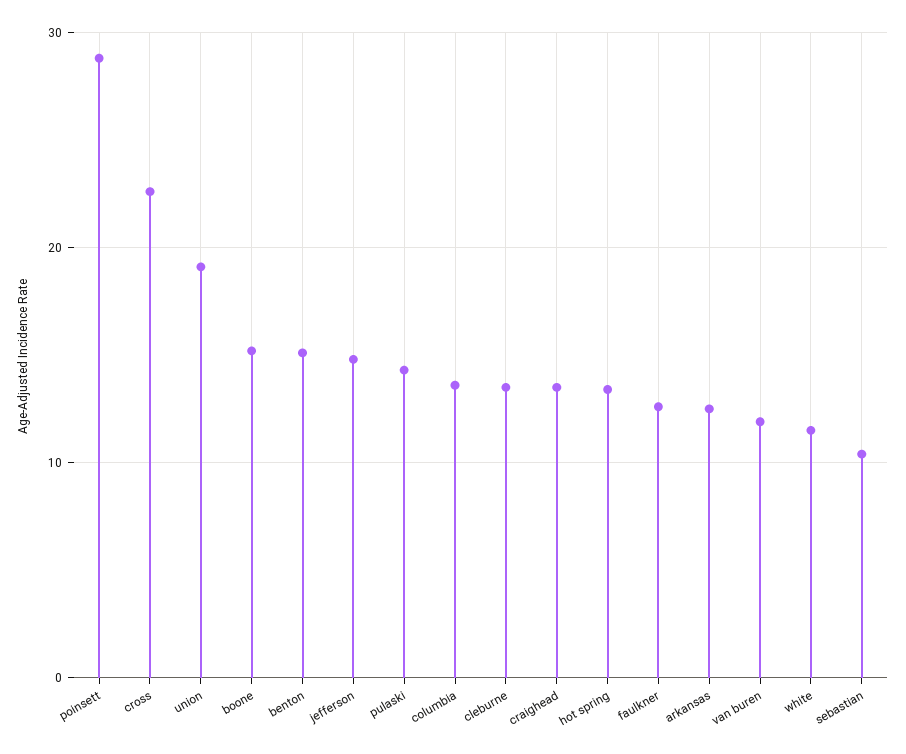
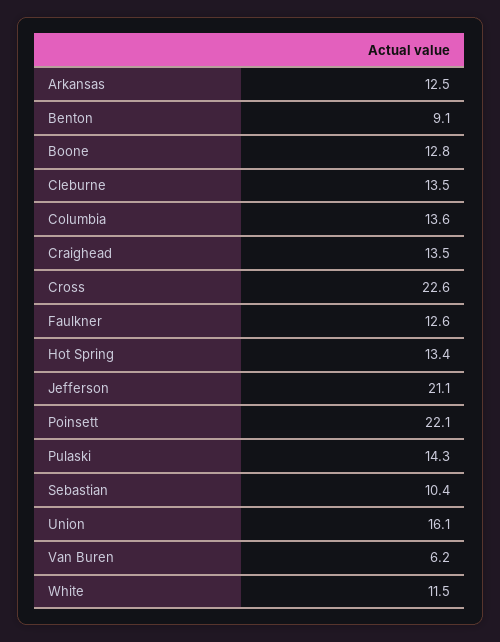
  {
-   "poinsett": 29,
+   "poinsett": 22.1,
    "cross": 22.6,
-   "union": 19,
+   "union": 16.1,
-   "boone": 15,
+   "boone": 12.8,
-   "benton": 15,
+   "benton": 9.1,
-   "jefferson": 15,
+   "jefferson": 21.1,
    "pulaski": 14.3,
    "columbia": 13.6,
    "cleburne": 13.5,
    "craighead": 13.5,
    "hot spring": 13.4,
    "faulkner": 12.6,
    "arkansas": 12.5,
-   "van buren": 12,
+   "van buren": 6.2,
    "white": 11.5,
    "sebastian": 10.4
  }

